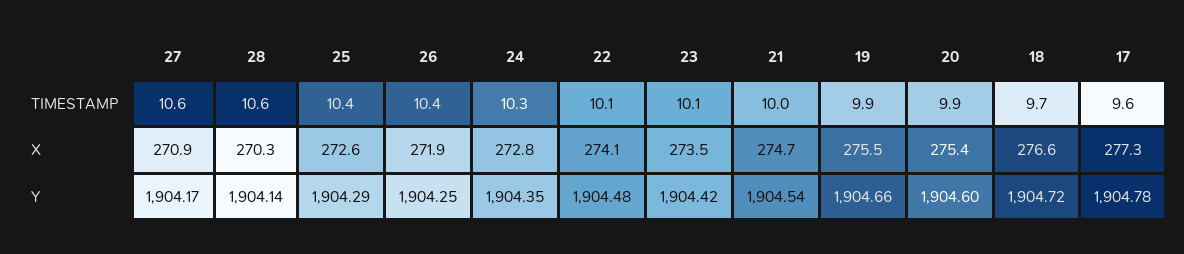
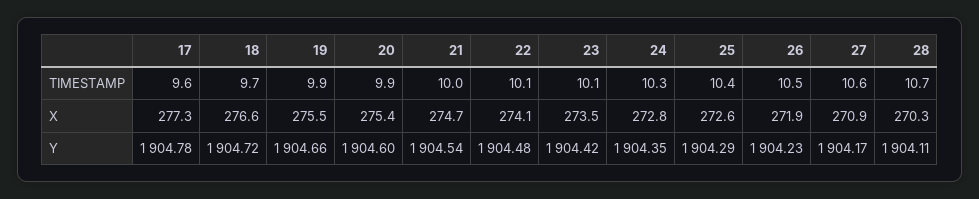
  {
    "27": {
      "TIMESTAMP": 10.6,
      "X": 270.9,
      "Y": 1904.17
    },
    "28": {
-     "TIMESTAMP": 10.6,
+     "TIMESTAMP": 10.7,
      "X": 270.3,
-     "Y": 1904.14
+     "Y": 1904.11
    },
    "25": {
      "TIMESTAMP": 10.4,
      "X": 272.6,
      "Y": 1904.29
    },
    "26": {
-     "TIMESTAMP": 10.4,
+     "TIMESTAMP": 10.5,
      "X": 271.9,
-     "Y": 1904.25
+     "Y": 1904.23
    },
    "24": {
      "TIMESTAMP": 10.3,
      "X": 272.8,
      "Y": 1904.35
    },
    "22": {
      "TIMESTAMP": 10.1,
      "X": 274.1,
      "Y": 1904.48
    },
    "23": {
      "TIMESTAMP": 10.1,
      "X": 273.5,
      "Y": 1904.42
    },
    "21": {
      "TIMESTAMP": 10,
      "X": 274.7,
      "Y": 1904.54
    },
    "19": {
      "TIMESTAMP": 9.9,
      "X": 275.5,
      "Y": 1904.66
    },
    "20": {
      "TIMESTAMP": 9.9,
      "X": 275.4,
      "Y": 1904.6
    },
    "18": {
      "TIMESTAMP": 9.7,
      "X": 276.6,
      "Y": 1904.72
    },
    "17": {
      "TIMESTAMP": 9.6,
      "X": 277.3,
      "Y": 1904.78
    }
  }

